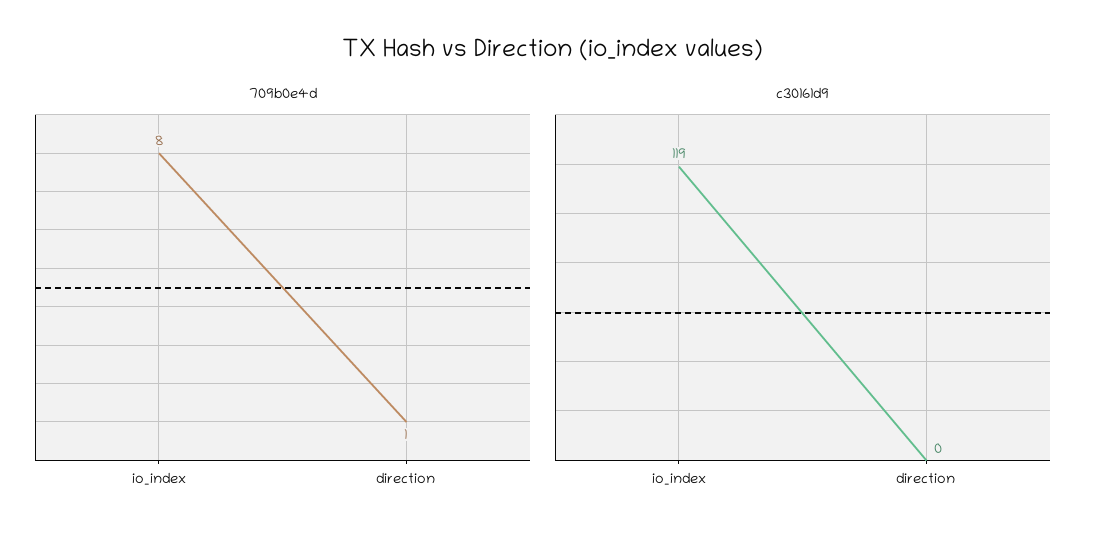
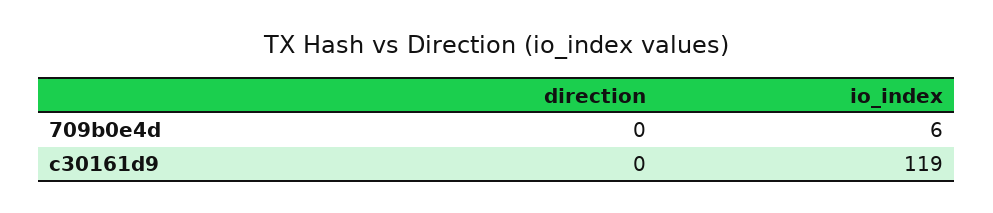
  {
    "709b0e4d": {
-     "io_index": 8,
+     "io_index": 6,
-     "direction": 1
+     "direction": 0
    },
    "c30161d9": {
      "io_index": 119,
      "direction": 0
    }
  }

